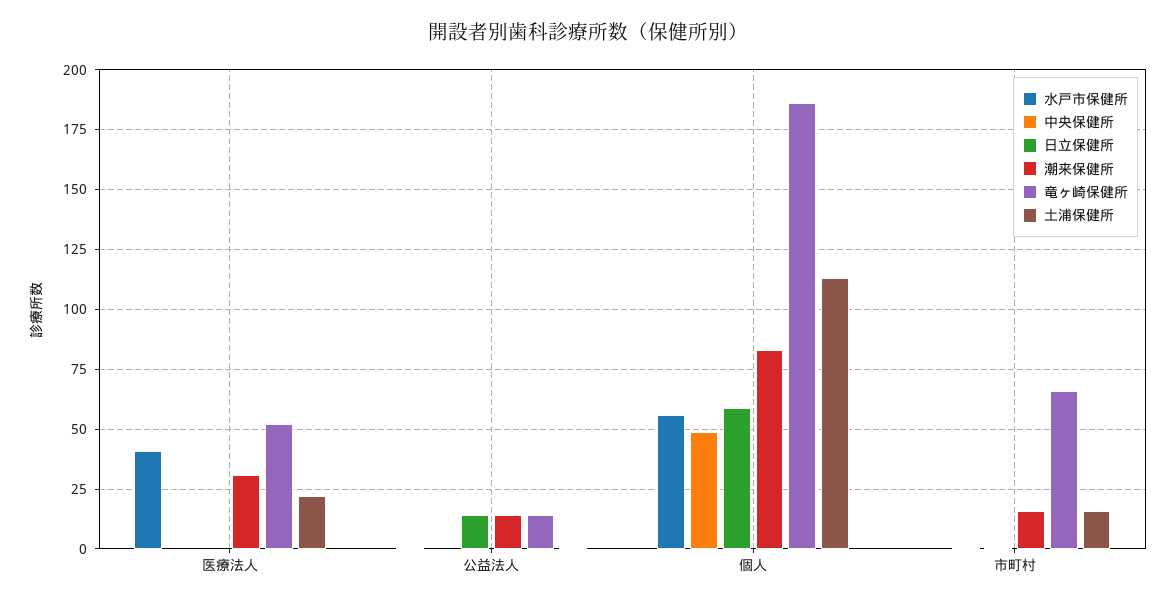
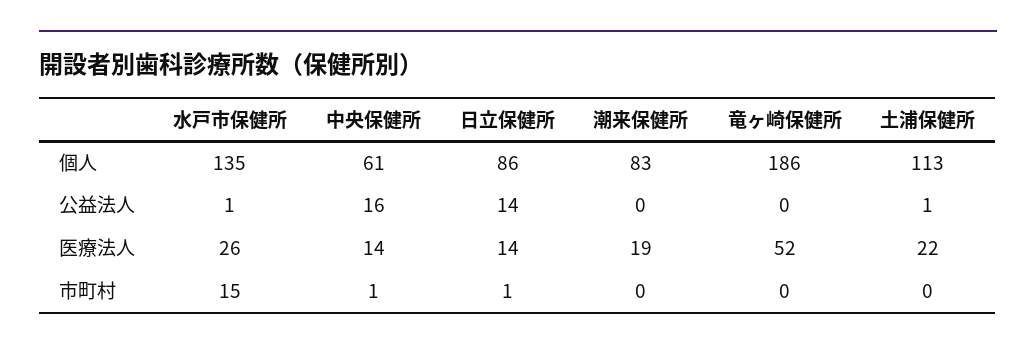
  {
    "水戸市保健所": {
-     "医療法人": 40,
+     "医療法人": 26,
      "公益法人": 1,
-     "個人": 55,
+     "個人": 135,
-     "市町村": 0
+     "市町村": 15
    },
    "中央保健所": {
-     "医療法人": 0,
+     "医療法人": 14,
-     "公益法人": 0,
+     "公益法人": 16,
-     "個人": 50,
+     "個人": 61,
      "市町村": 1
    },
    "日立保健所": {
-     "医療法人": 0,
+     "医療法人": 14,
      "公益法人": 14,
-     "個人": 60,
+     "個人": 86,
      "市町村": 1
    },
    "潮来保健所": {
-     "医療法人": 30,
+     "医療法人": 19,
-     "公益法人": 15,
+     "公益法人": 0,
      "個人": 83,
-     "市町村": 15
+     "市町村": 0
    },
    "竜ヶ崎保健所": {
      "医療法人": 52,
-     "公益法人": 15,
+     "公益法人": 0,
      "個人": 186,
-     "市町村": 65
+     "市町村": 0
    },
    "土浦保健所": {
      "医療法人": 22,
      "公益法人": 1,
      "個人": 113,
-     "市町村": 15
+     "市町村": 0
    }
  }

